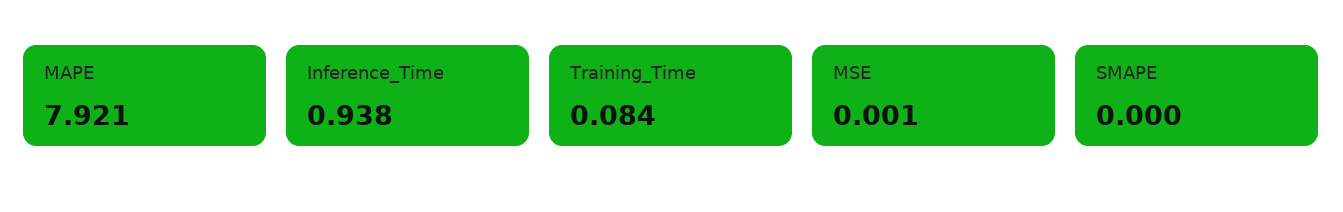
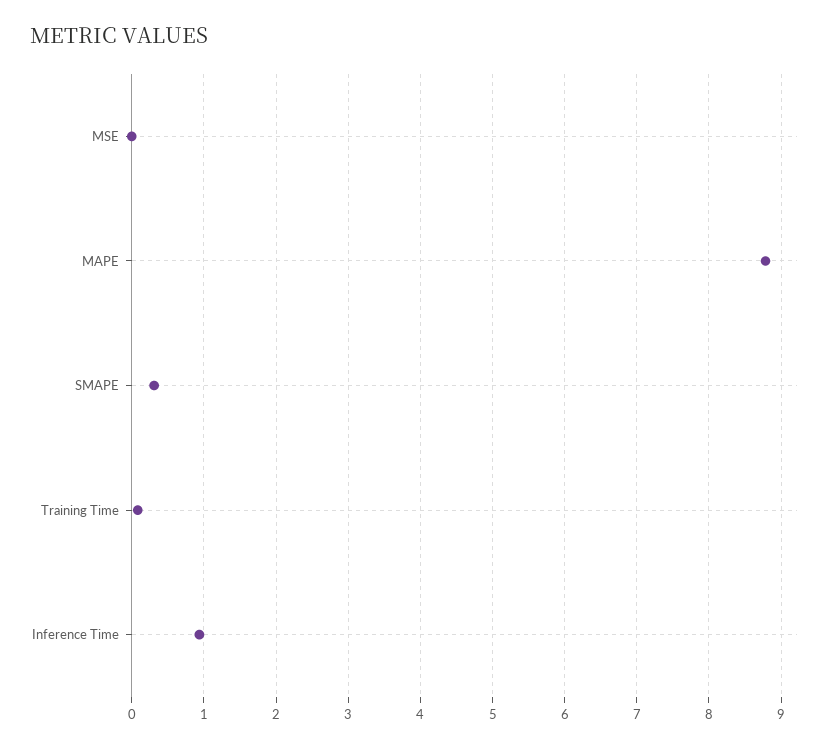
  {
-   "MAPE": 7.921,
+   "MAPE": 8.8,
    "Inference_Time": 0.938,
    "Training_Time": 0.084,
    "MSE": 0.001,
-   "SMAPE": 0
+   "SMAPE": 0.3
  }

